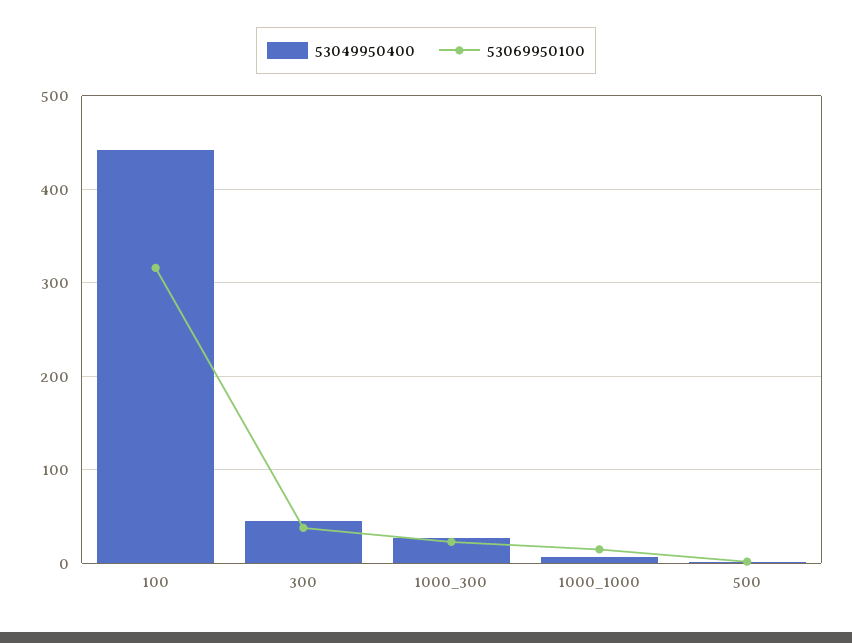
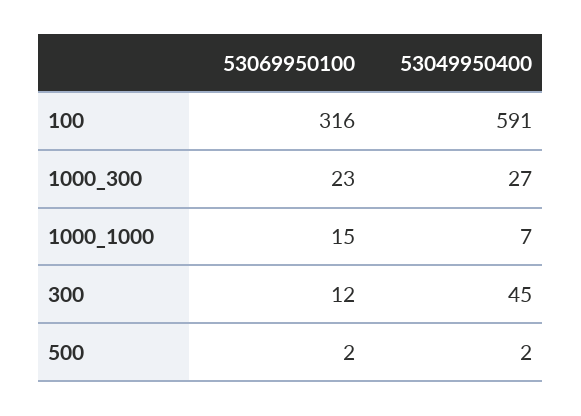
  {
    "53049950400": {
-     "100": 440,
+     "100": 591,
      "300": 45,
      "1000_300": 27,
      "1000_1000": 7,
      "500": 2
    },
    "53069950100": {
      "100": 316,
-     "300": 40,
+     "300": 12,
      "1000_300": 23,
      "1000_1000": 15,
      "500": 2
    }
  }

